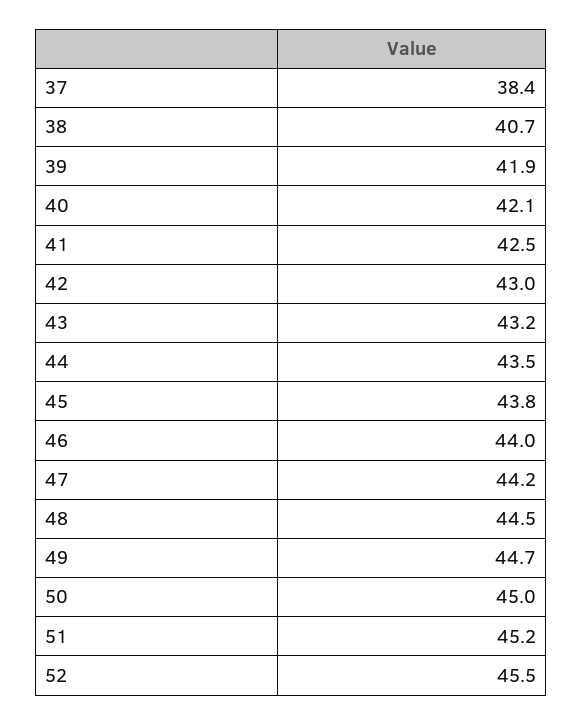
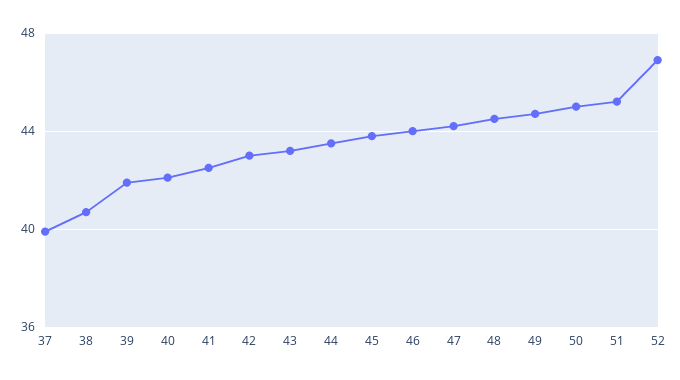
  {
-   "37": 38.4,
+   "37": 40,
    "38": 40.7,
    "39": 41.9,
    "40": 42.1,
    "41": 42.5,
    "42": 43,
    "43": 43.2,
    "44": 43.5,
    "45": 43.8,
    "46": 44,
    "47": 44.2,
    "48": 44.5,
    "49": 44.7,
    "50": 45,
    "51": 45.2,
-   "52": 45.5
+   "52": 47
  }

